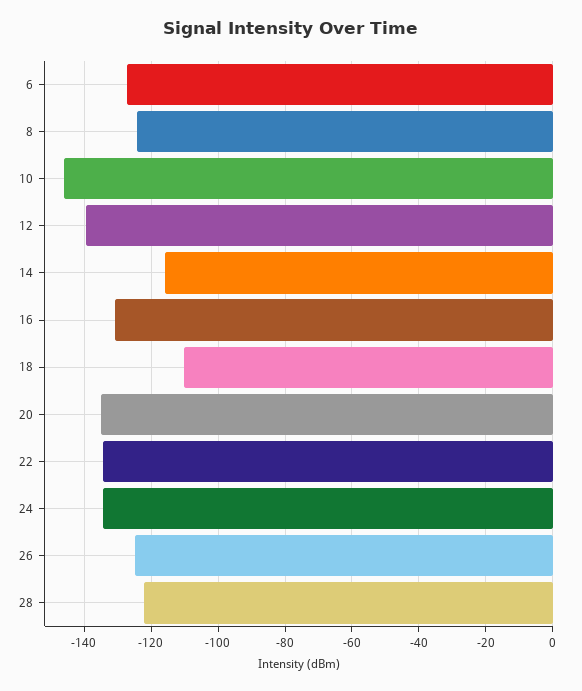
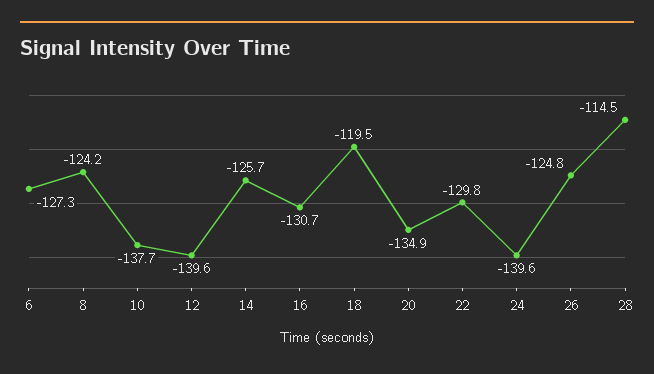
  {
    "6": -127.3,
    "8": -124.2,
-   "10": -146,
+   "10": -137.7,
    "12": -139.6,
-   "14": -116,
+   "14": -125.7,
    "16": -130.7,
-   "18": -110,
+   "18": -119.5,
    "20": -134.9,
-   "22": -134,
+   "22": -129.8,
-   "24": -134,
+   "24": -139.6,
    "26": -124.8,
-   "28": -122
+   "28": -114.5
  }

